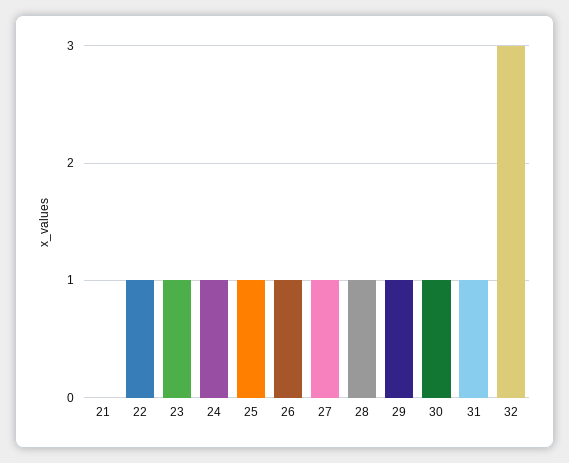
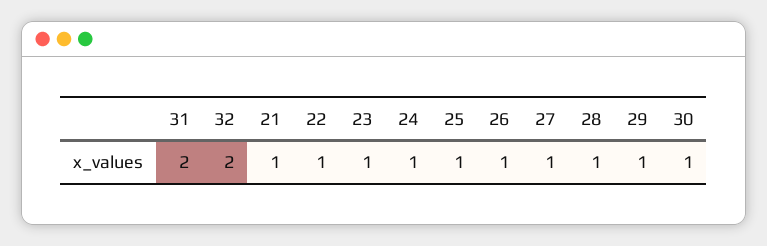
  {
-   "21": 0,
+   "21": 1,
    "22": 1,
    "23": 1,
    "24": 1,
    "25": 1,
    "26": 1,
    "27": 1,
    "28": 1,
    "29": 1,
    "30": 1,
-   "31": 1,
+   "31": 2,
-   "32": 3
+   "32": 2
  }

